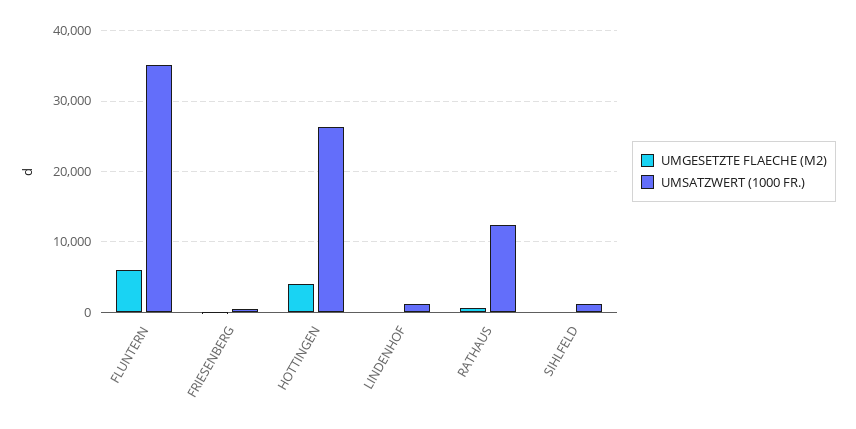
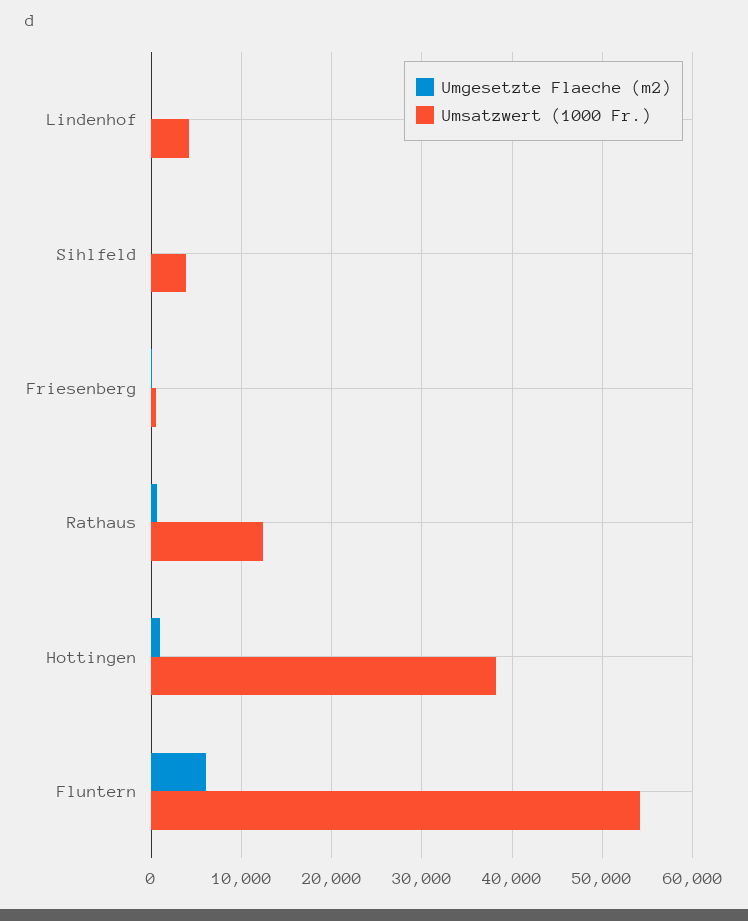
  {
    "UMGESETZTE FLAECHE (M2)": {
      "FLUNTERN": 6000,
      "FRIESENBERG": 0,
-     "HOTTINGEN": 4000,
+     "HOTTINGEN": 1000,
      "LINDENHOF": 0,
      "RATHAUS": 1000,
      "SIHLFELD": 0
    },
    "UMSATZWERT (1000 FR.)": {
-     "FLUNTERN": 35000,
+     "FLUNTERN": 54000,
      "FRIESENBERG": 0,
-     "HOTTINGEN": 26000,
+     "HOTTINGEN": 38000,
-     "LINDENHOF": 1000,
+     "LINDENHOF": 4000,
      "RATHAUS": 12000,
-     "SIHLFELD": 1000
+     "SIHLFELD": 4000
    }
  }

